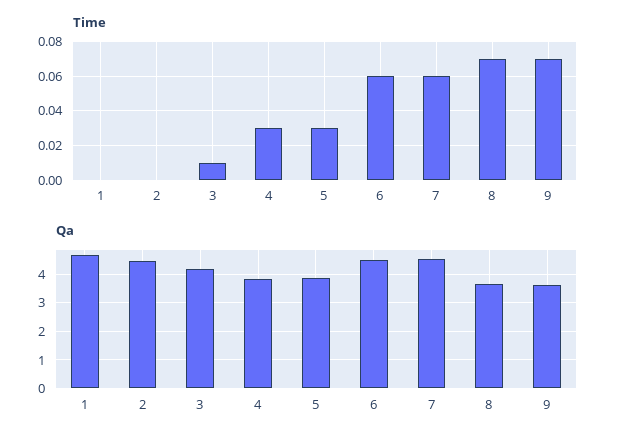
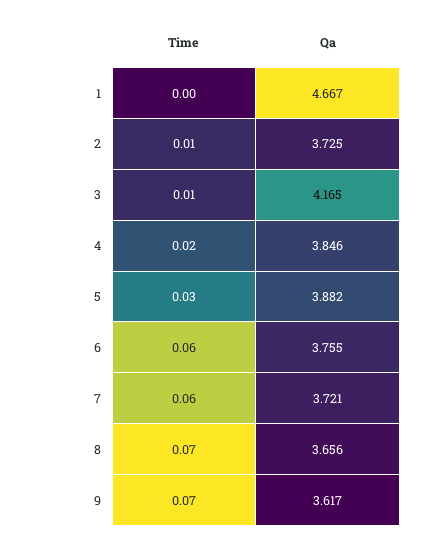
  {
    "Time": {
      "1": 0,
-     "2": 0,
+     "2": 0.01,
      "3": 0.01,
-     "4": 0.03,
+     "4": 0.02,
      "5": 0.03,
      "6": 0.06,
      "7": 0.06,
      "8": 0.07,
      "9": 0.07
    },
    "Qa": {
      "1": 4.667,
-     "2": 4.5,
+     "2": 3.725,
      "3": 4.165,
      "4": 3.846,
      "5": 3.882,
-     "6": 4.5,
+     "6": 3.755,
-     "7": 4.5,
+     "7": 3.721,
      "8": 3.656,
      "9": 3.617
    }
  }

